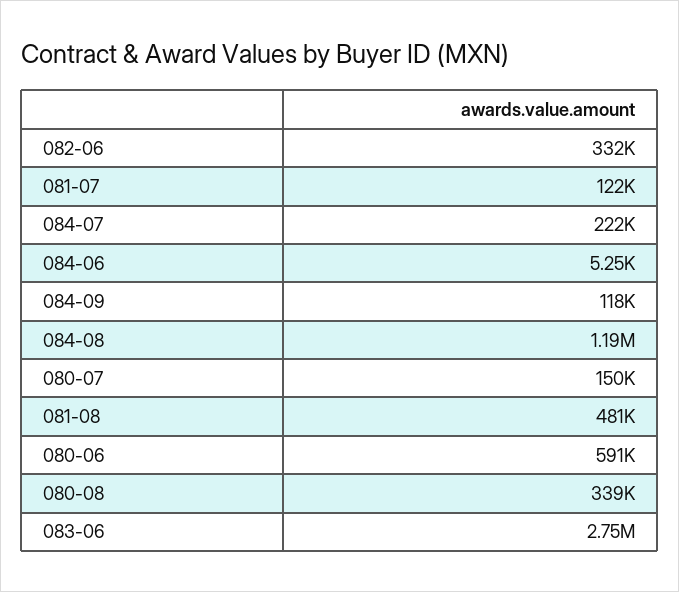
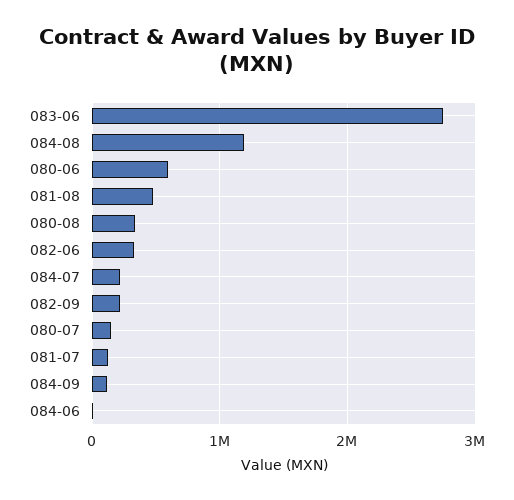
  {
    "082-06": 332000,
    "081-07": 122000,
    "084-07": 222000,
    "084-06": 5250,
    "084-09": 118000,
    "084-08": 1190000,
    "080-07": 150000,
    "081-08": 481000,
    "080-06": 591000,
    "080-08": 339000,
-   "083-06": 2750000
+   "083-06": 2750000,
+   "082-09": 200000
  }

